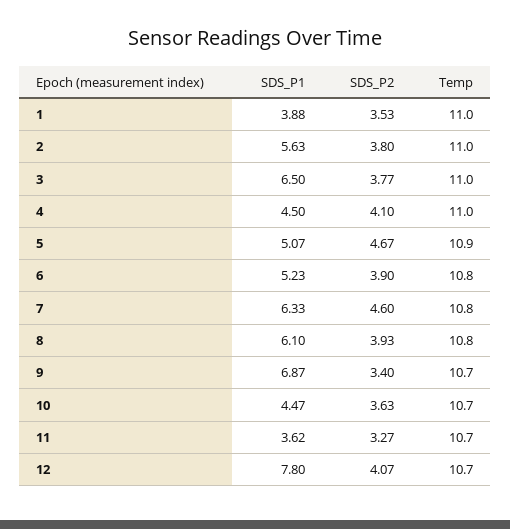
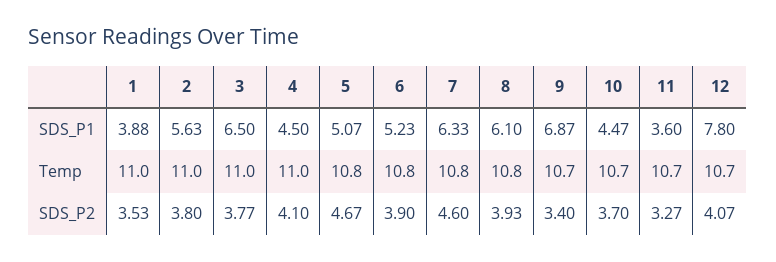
  {
    "SDS_P1": {
      "1": 3.88,
      "2": 5.63,
      "3": 6.5,
      "4": 4.5,
      "5": 5.07,
      "6": 5.23,
      "7": 6.33,
      "8": 6.1,
      "9": 6.87,
      "10": 4.47,
-     "11": 3.62,
+     "11": 3.6,
      "12": 7.8
    },
    "SDS_P2": {
      "1": 3.53,
      "2": 3.8,
      "3": 3.77,
      "4": 4.1,
      "5": 4.67,
      "6": 3.9,
      "7": 4.6,
      "8": 3.93,
      "9": 3.4,
-     "10": 3.63,
+     "10": 3.7,
      "11": 3.27,
      "12": 4.07
    },
    "Temp": {
      "1": 11,
      "2": 11,
      "3": 11,
      "4": 11,
-     "5": 10.9,
+     "5": 10.8,
      "6": 10.8,
      "7": 10.8,
      "8": 10.8,
      "9": 10.7,
      "10": 10.7,
      "11": 10.7,
      "12": 10.7
    }
  }

